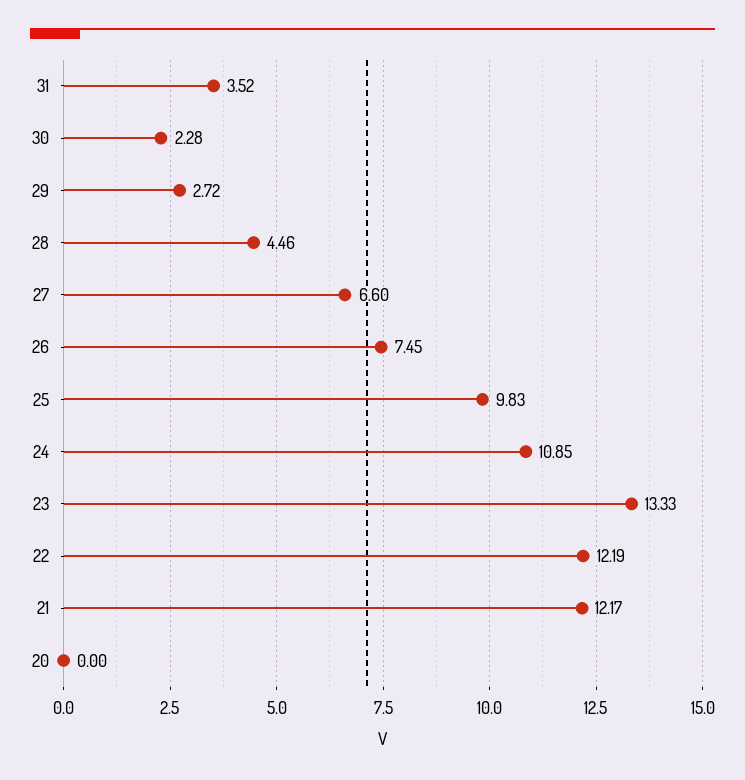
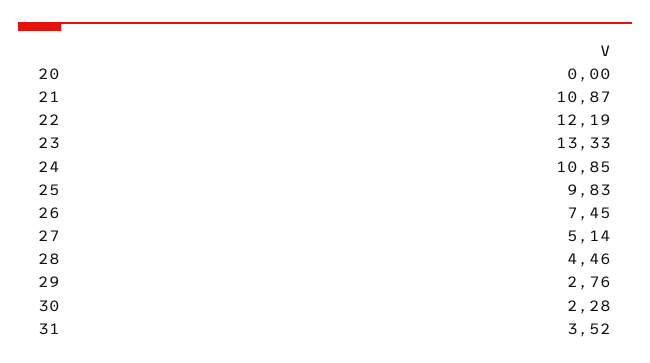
  {
    "31": 3.52,
    "30": 2.28,
-   "29": 2.72,
+   "29": 2.76,
    "28": 4.46,
-   "27": 6.6,
+   "27": 5.14,
    "26": 7.45,
    "25": 9.83,
    "24": 10.85,
    "23": 13.33,
    "22": 12.19,
-   "21": 12.17,
+   "21": 10.87,
    "20": 0
  }

